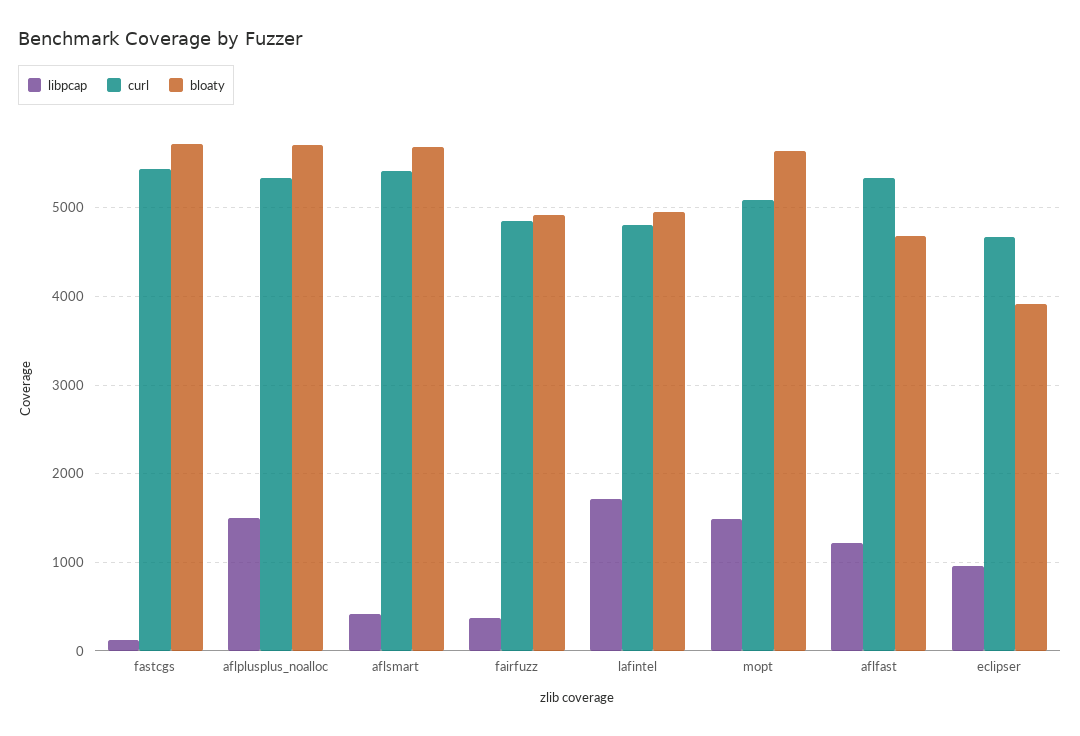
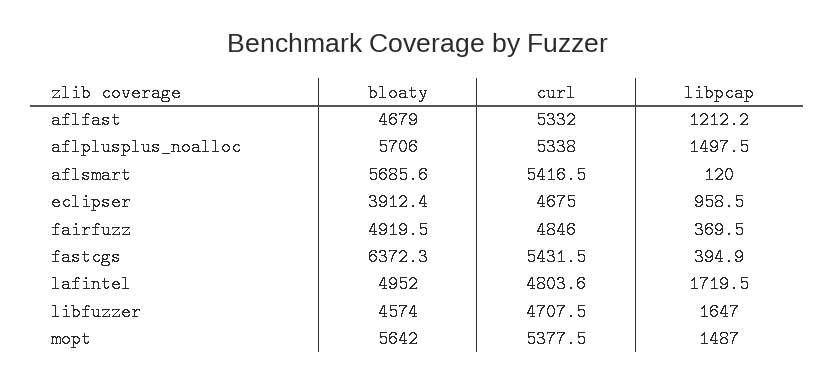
  {
    "libpcap": {
-     "fastcgs": 100,
+     "fastcgs": 394.9,
      "aflplusplus_noalloc": 1497.5,
-     "aflsmart": 400,
+     "aflsmart": 120,
      "fairfuzz": 369.5,
      "lafintel": 1719.5,
      "mopt": 1487,
      "aflfast": 1212.2,
-     "eclipser": 958.5
+     "eclipser": 958.5,
+     "libfuzzer": 1647
    },
    "curl": {
      "fastcgs": 5431.5,
      "aflplusplus_noalloc": 5338,
      "aflsmart": 5416.5,
      "fairfuzz": 4846,
      "lafintel": 4803.6,
-     "mopt": 5100,
+     "mopt": 5377.5,
      "aflfast": 5332,
-     "eclipser": 4675
+     "eclipser": 4675,
+     "libfuzzer": 4707.5
    },
    "bloaty": {
-     "fastcgs": 5700,
+     "fastcgs": 6372.3,
      "aflplusplus_noalloc": 5706,
      "aflsmart": 5685.6,
      "fairfuzz": 4919.5,
      "lafintel": 4952,
      "mopt": 5642,
      "aflfast": 4679,
-     "eclipser": 3912.4
+     "eclipser": 3912.4,
+     "libfuzzer": 4574
    }
  }

